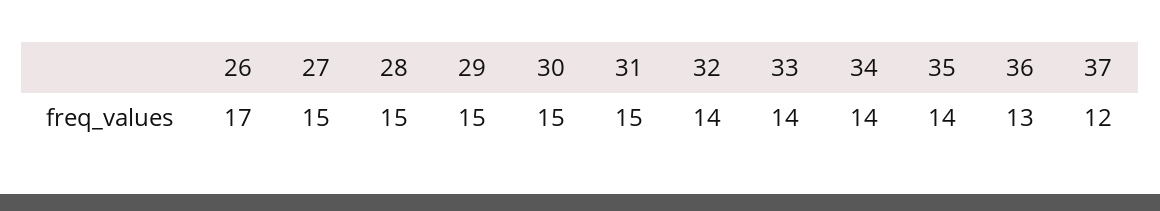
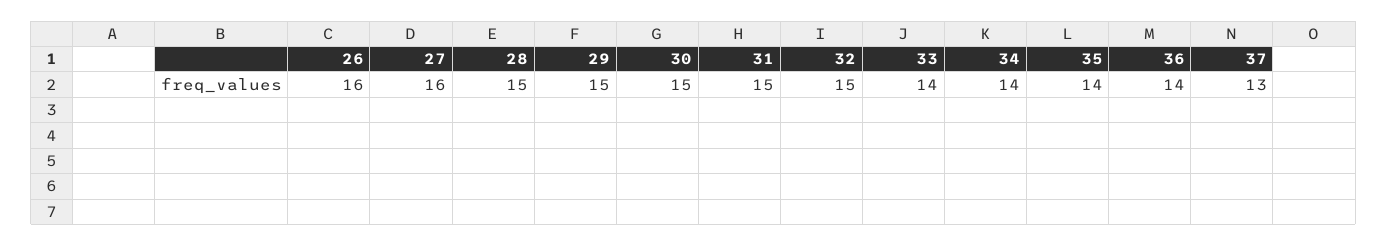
  {
-   "26": 17,
+   "26": 16,
-   "27": 15,
+   "27": 16,
    "28": 15,
    "29": 15,
    "30": 15,
    "31": 15,
-   "32": 14,
+   "32": 15,
    "33": 14,
    "34": 14,
    "35": 14,
-   "36": 13,
+   "36": 14,
-   "37": 12
+   "37": 13
  }

